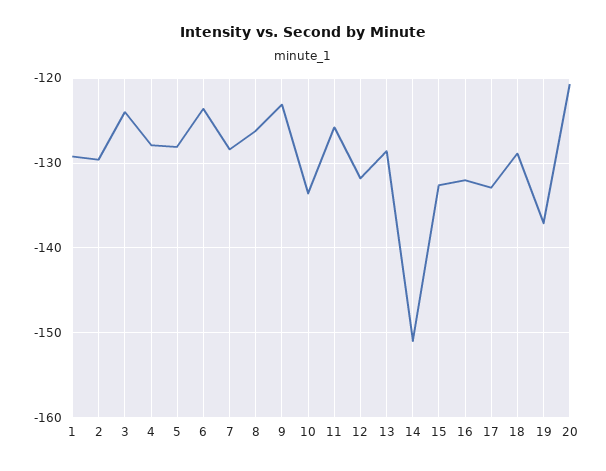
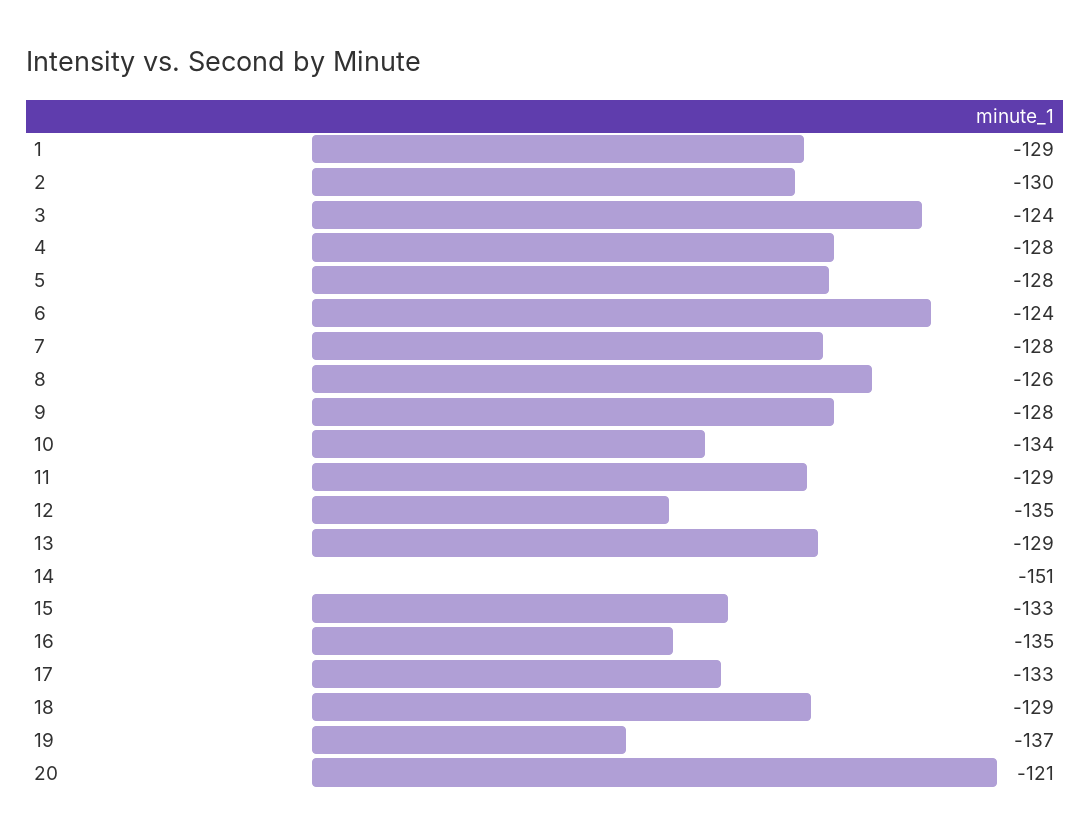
  {
    "1": -129,
    "2": -130,
    "3": -124,
    "4": -128,
    "5": -128,
    "6": -124,
    "7": -128,
    "8": -126,
-   "9": -123,
+   "9": -128,
    "10": -134,
-   "11": -126,
+   "11": -129,
-   "12": -132,
+   "12": -135,
    "13": -129,
    "14": -151,
    "15": -133,
-   "16": -132,
+   "16": -135,
    "17": -133,
    "18": -129,
    "19": -137,
    "20": -121
  }

